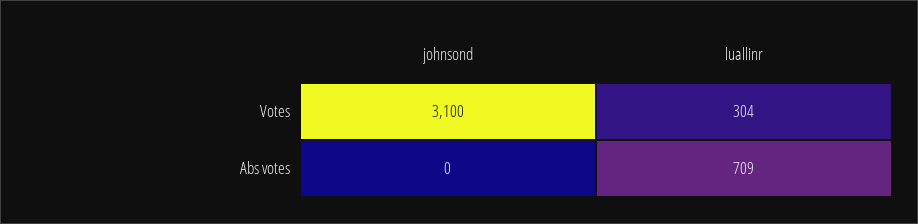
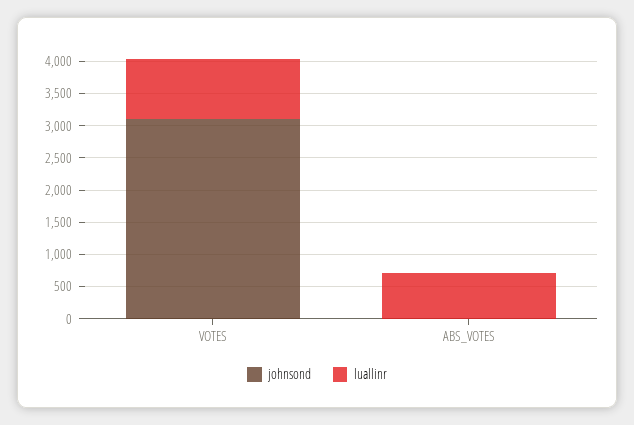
  {
    "johnsond": {
      "Votes": 3100,
      "Abs votes": 0
    },
    "luallinr": {
-     "Votes": 304,
+     "Votes": 1000,
      "Abs votes": 709
    }
  }

